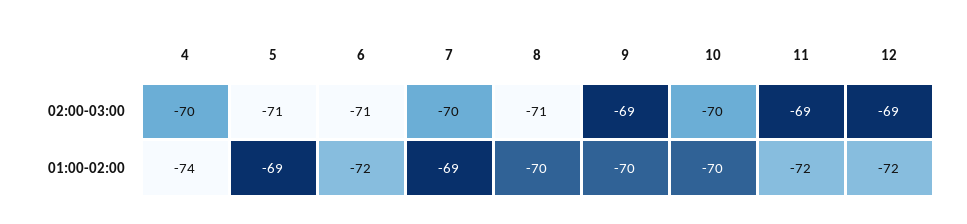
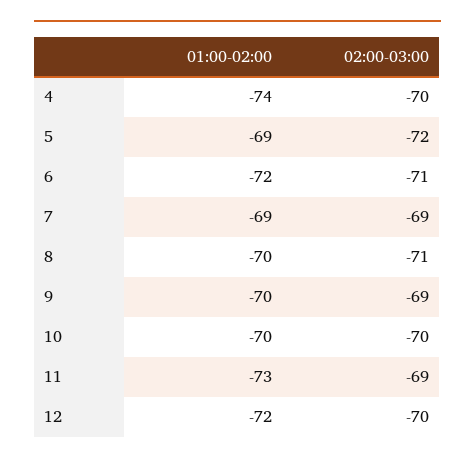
  {
    "4": {
      "02:00-03:00": -70,
      "01:00-02:00": -74
    },
    "5": {
-     "02:00-03:00": -71,
+     "02:00-03:00": -72,
      "01:00-02:00": -69
    },
    "6": {
      "02:00-03:00": -71,
      "01:00-02:00": -72
    },
    "7": {
-     "02:00-03:00": -70,
+     "02:00-03:00": -69,
      "01:00-02:00": -69
    },
    "8": {
      "02:00-03:00": -71,
      "01:00-02:00": -70
    },
    "9": {
      "02:00-03:00": -69,
      "01:00-02:00": -70
    },
    "10": {
      "02:00-03:00": -70,
      "01:00-02:00": -70
    },
    "11": {
      "02:00-03:00": -69,
-     "01:00-02:00": -72
+     "01:00-02:00": -73
    },
    "12": {
-     "02:00-03:00": -69,
+     "02:00-03:00": -70,
      "01:00-02:00": -72
    }
  }

